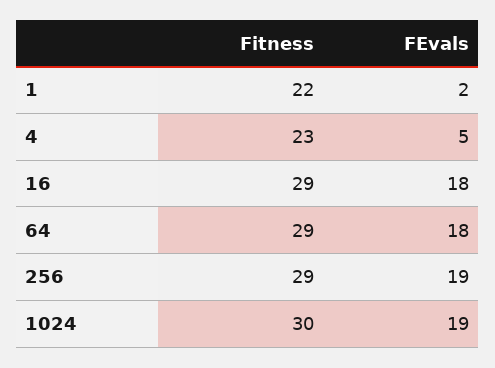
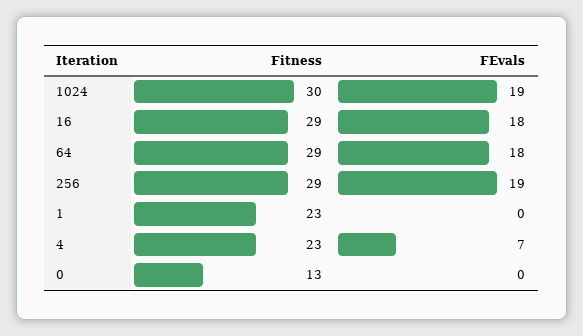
  {
    "Fitness": {
-     "1": 22,
+     "1": 23,
      "4": 23,
      "16": 29,
      "64": 29,
      "256": 29,
-     "1024": 30
+     "1024": 30,
+     "0": 13
    },
    "FEvals": {
-     "1": 2,
+     "1": 0,
-     "4": 5,
+     "4": 7,
      "16": 18,
      "64": 18,
      "256": 19,
-     "1024": 19
+     "1024": 19,
+     "0": 0
    }
  }

